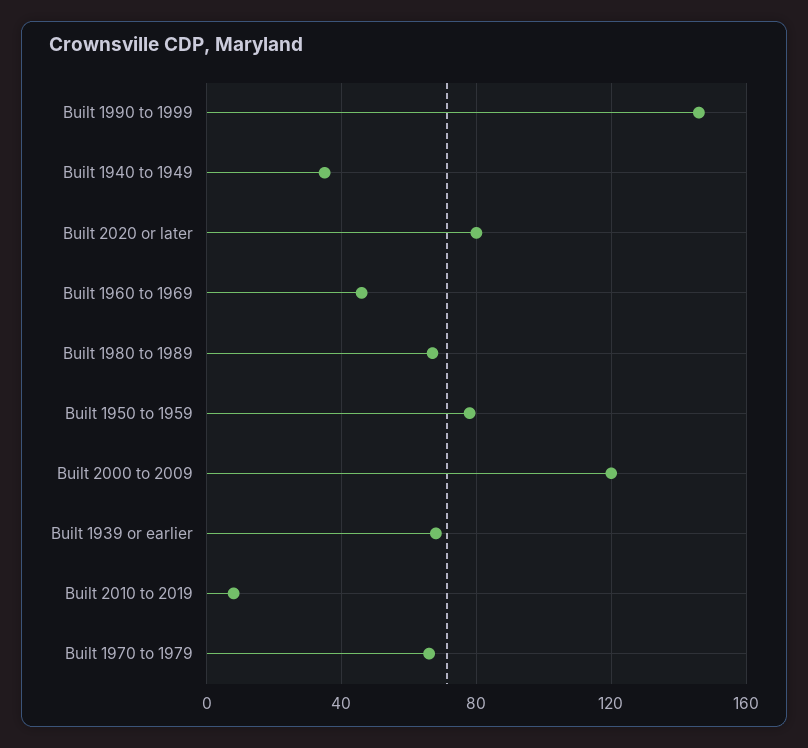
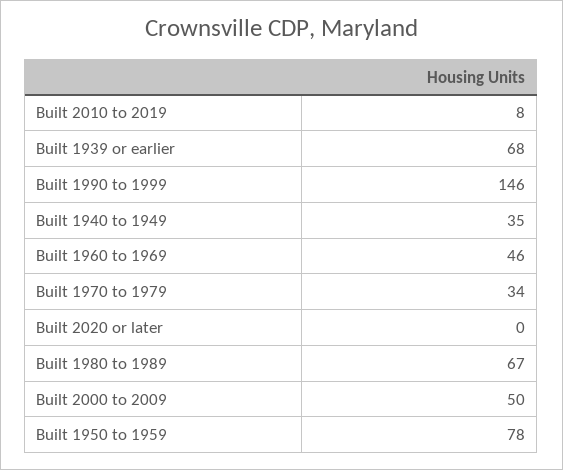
  {
    "Built 1990 to 1999": 146,
    "Built 1940 to 1949": 35,
-   "Built 2020 or later": 80,
+   "Built 2020 or later": 0,
    "Built 1960 to 1969": 46,
    "Built 1980 to 1989": 67,
    "Built 1950 to 1959": 78,
-   "Built 2000 to 2009": 120,
+   "Built 2000 to 2009": 50,
    "Built 1939 or earlier": 68,
    "Built 2010 to 2019": 8,
-   "Built 1970 to 1979": 65
+   "Built 1970 to 1979": 34
  }

